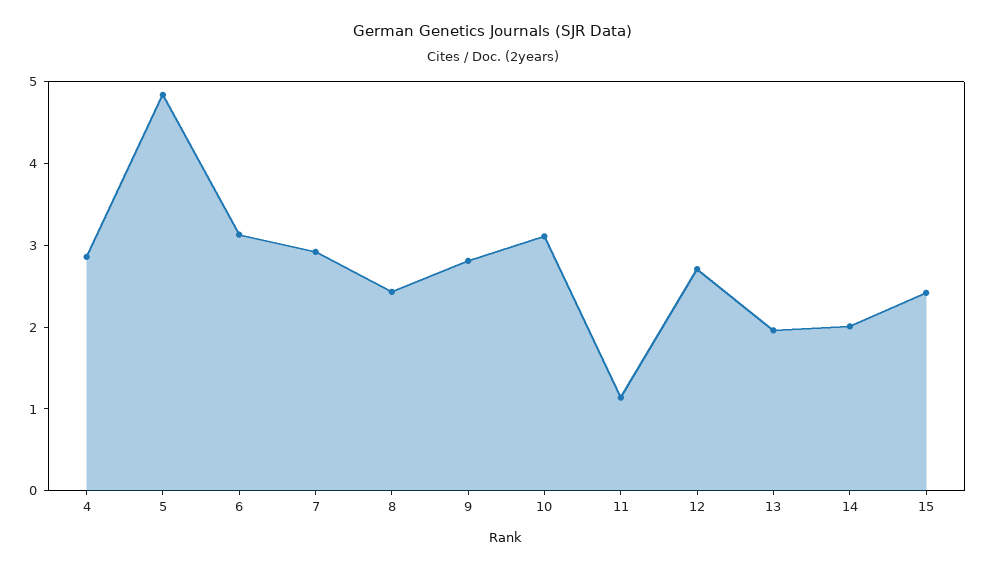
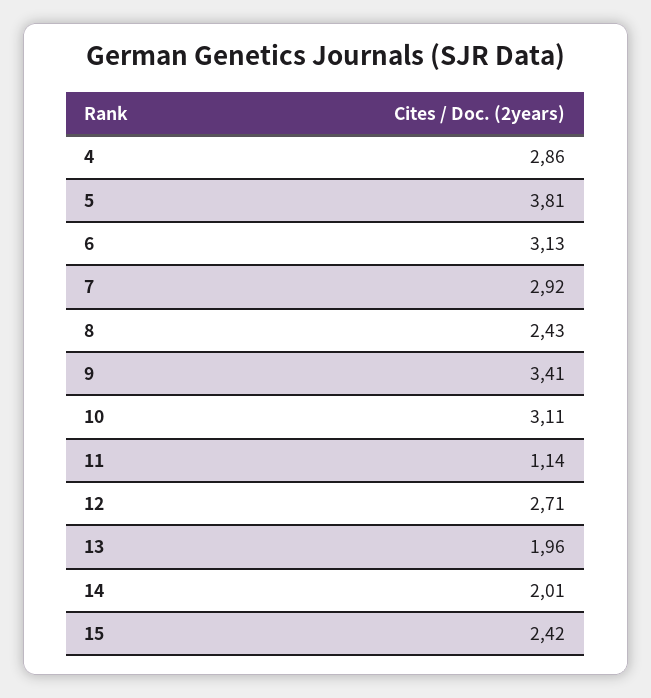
  {
    "4": 2.86,
-   "5": 4.8,
+   "5": 3.81,
    "6": 3.13,
    "7": 2.92,
    "8": 2.43,
-   "9": 2.8,
+   "9": 3.41,
    "10": 3.11,
    "11": 1.14,
    "12": 2.71,
    "13": 1.96,
    "14": 2.01,
    "15": 2.42
  }

